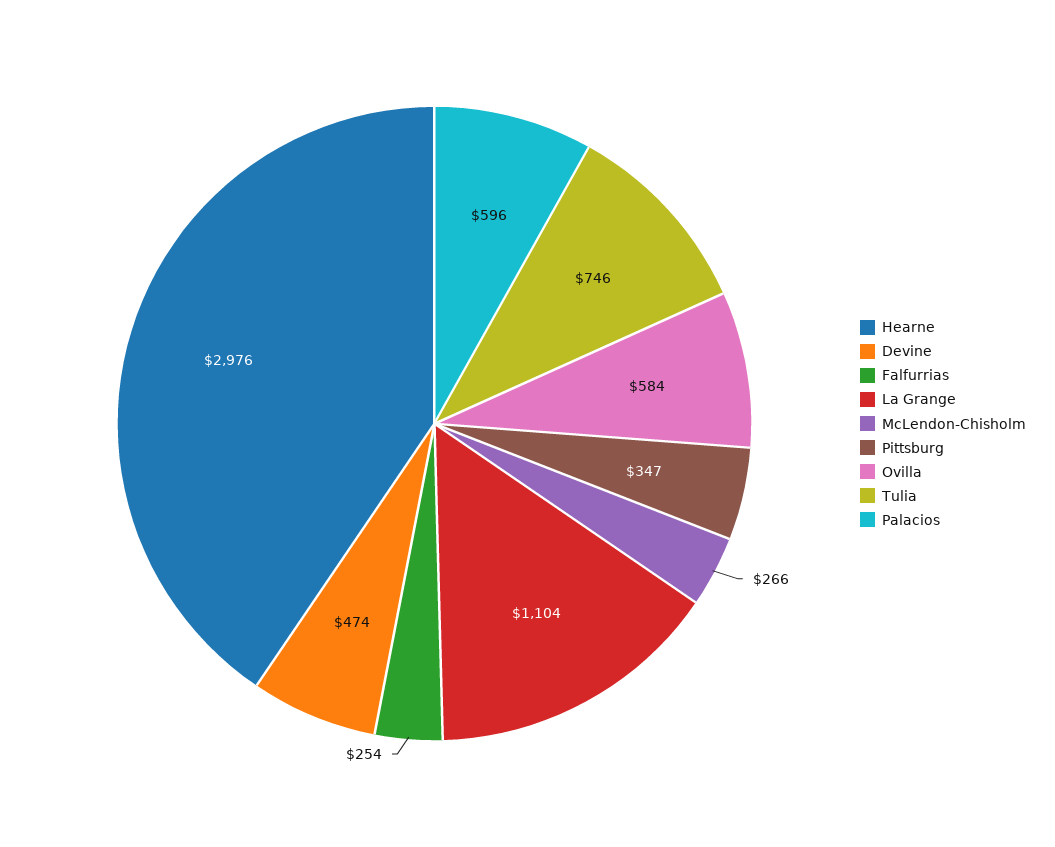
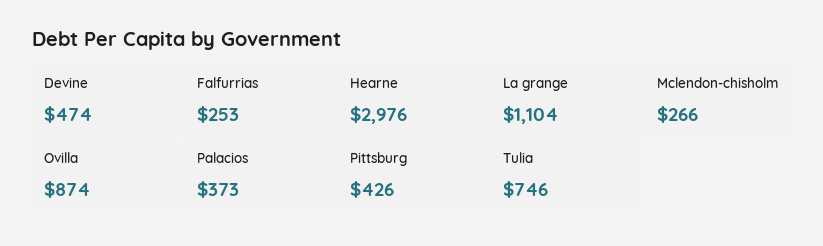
  {
    "Hearne": 2976,
    "Devine": 474,
-   "Falfurrias": 254,
+   "Falfurrias": 253,
    "La Grange": 1104,
    "McLendon-Chisholm": 266,
-   "Pittsburg": 347,
+   "Pittsburg": 426,
-   "Ovilla": 584,
+   "Ovilla": 874,
    "Tulia": 746,
-   "Palacios": 596
+   "Palacios": 373
  }

